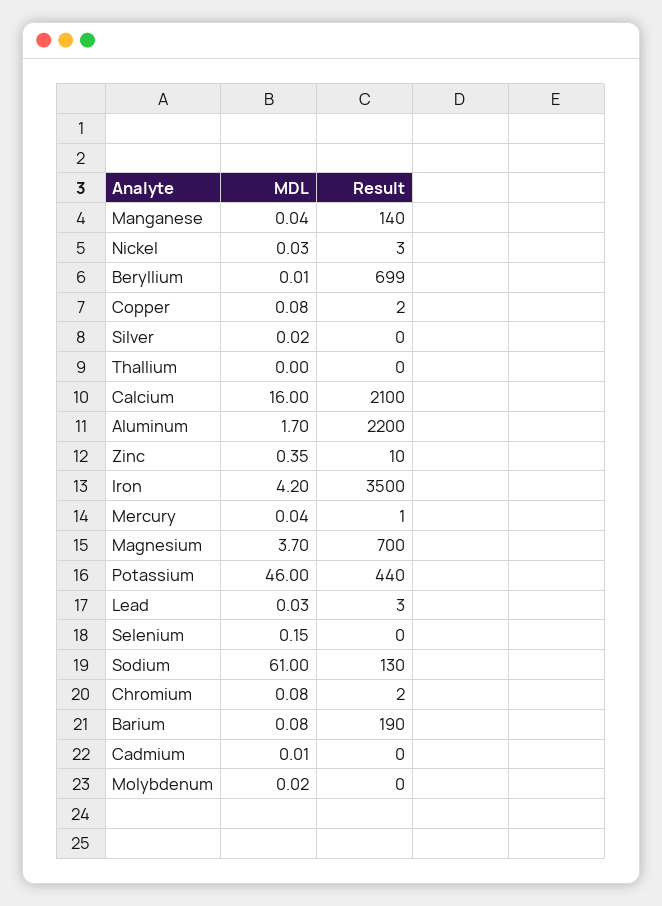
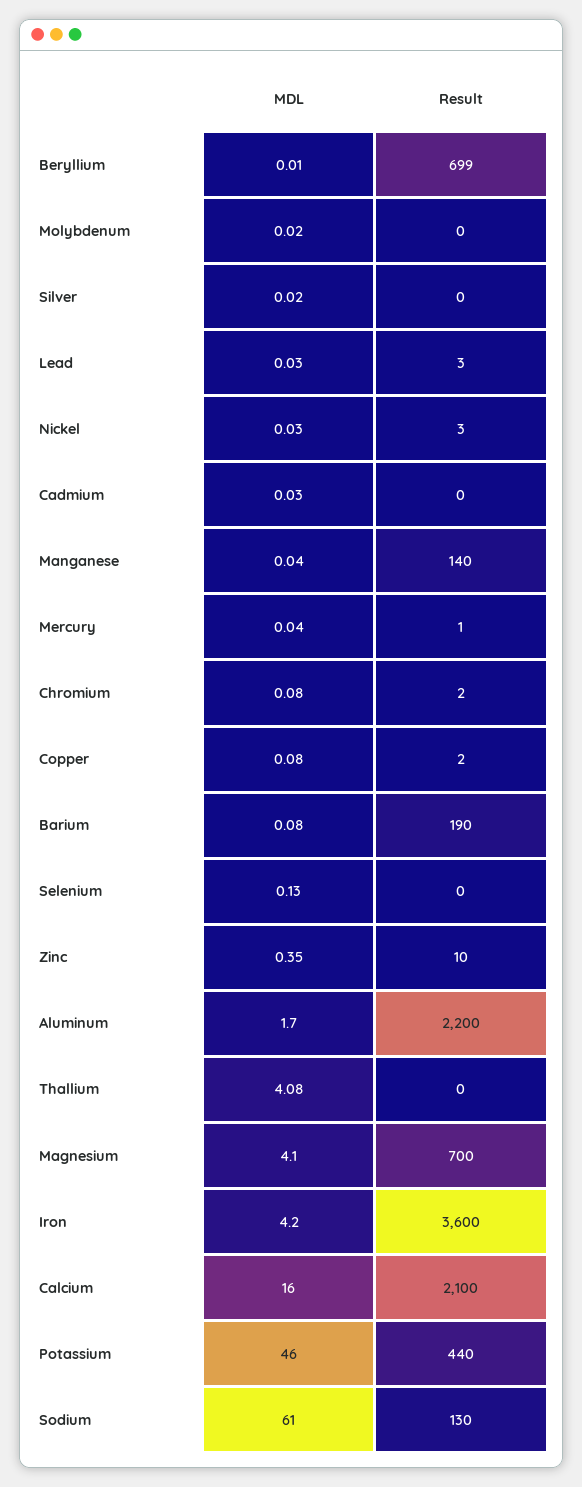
  {
    "MDL": {
      "Manganese": 0.04,
      "Nickel": 0.03,
      "Beryllium": 0.01,
      "Copper": 0.08,
      "Silver": 0.02,
-     "Thallium": 0,
+     "Thallium": 4.08,
      "Calcium": 16,
      "Aluminum": 1.7,
      "Zinc": 0.35,
      "Iron": 4.2,
      "Mercury": 0.04,
-     "Magnesium": 3.7,
+     "Magnesium": 4.1,
      "Potassium": 46,
      "Lead": 0.03,
-     "Selenium": 0.15,
+     "Selenium": 0.13,
      "Sodium": 61,
      "Chromium": 0.08,
      "Barium": 0.08,
-     "Cadmium": 0.01,
+     "Cadmium": 0.03,
      "Molybdenum": 0.02
    },
    "Result": {
      "Manganese": 140,
      "Nickel": 3,
      "Beryllium": 699,
      "Copper": 2,
      "Silver": 0,
      "Thallium": 0,
      "Calcium": 2100,
      "Aluminum": 2200,
      "Zinc": 10,
-     "Iron": 3500,
+     "Iron": 3600,
      "Mercury": 1,
      "Magnesium": 700,
      "Potassium": 440,
      "Lead": 3,
      "Selenium": 0,
      "Sodium": 130,
      "Chromium": 2,
      "Barium": 190,
      "Cadmium": 0,
      "Molybdenum": 0
    }
  }

